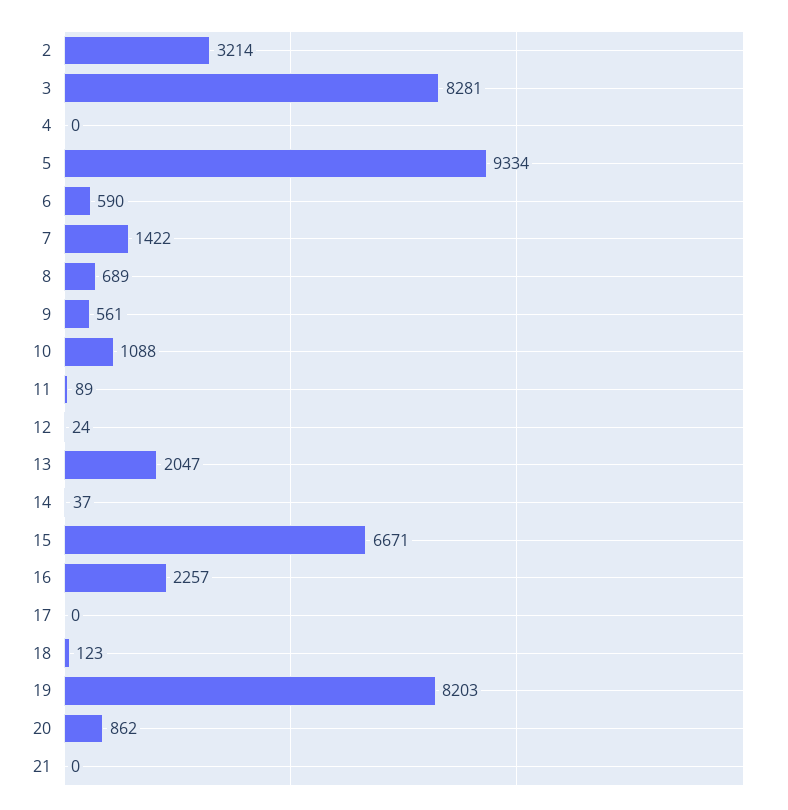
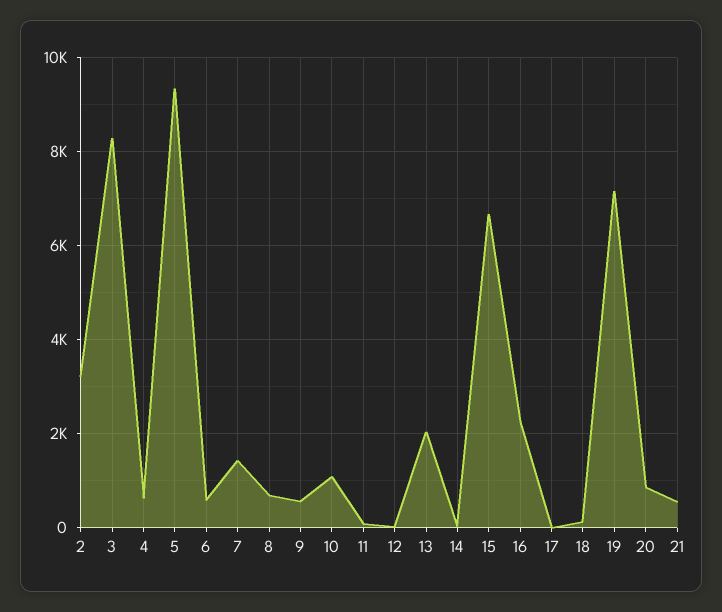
  {
    "2": 3214,
    "3": 8281,
-   "4": 0,
+   "4": 600,
    "5": 9334,
    "6": 590,
    "7": 1422,
    "8": 689,
    "9": 561,
    "10": 1088,
    "11": 89,
    "12": 24,
    "13": 2047,
    "14": 37,
    "15": 6671,
    "16": 2257,
    "17": 0,
    "18": 123,
-   "19": 8203,
+   "19": 7200,
    "20": 862,
-   "21": 0
+   "21": 600
  }

